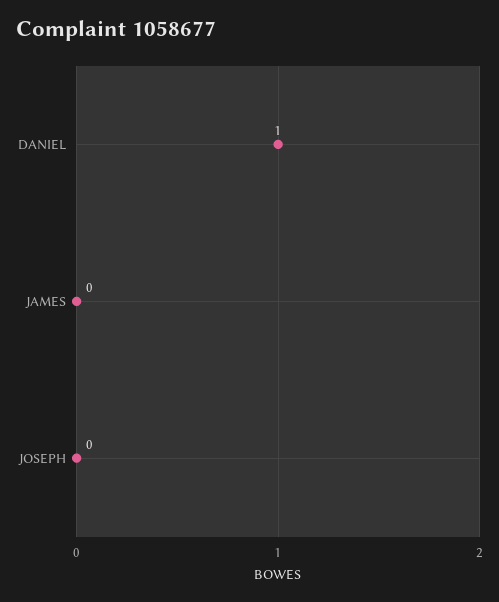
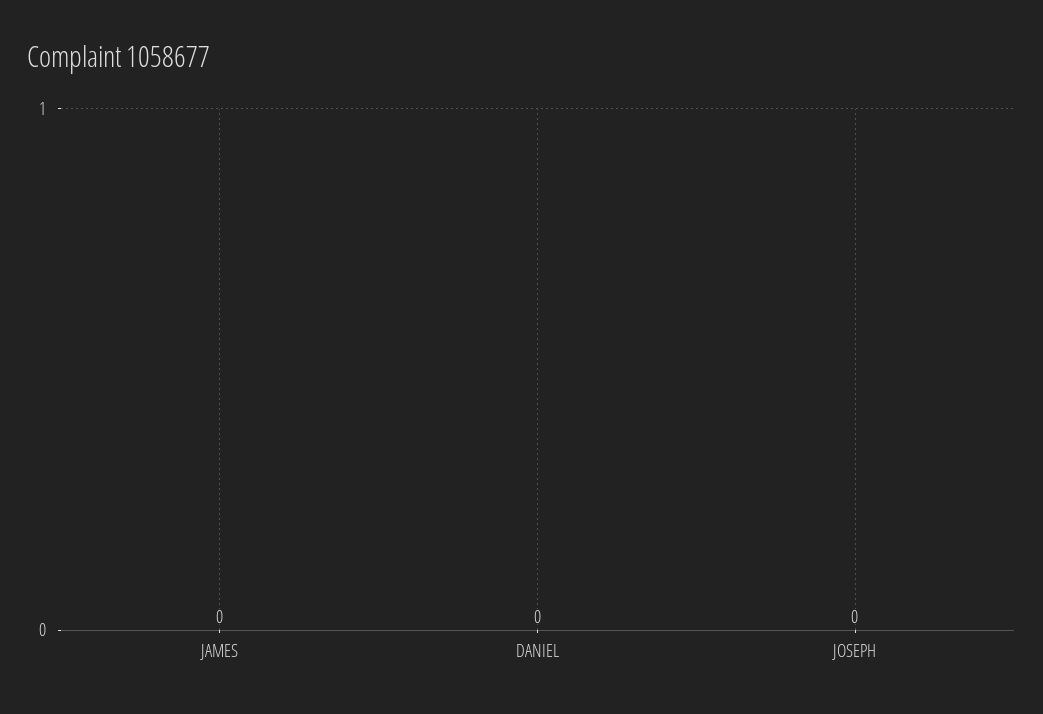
  {
-   "DANIEL": 1,
+   "DANIEL": 0,
    "JAMES": 0,
    "JOSEPH": 0
  }

